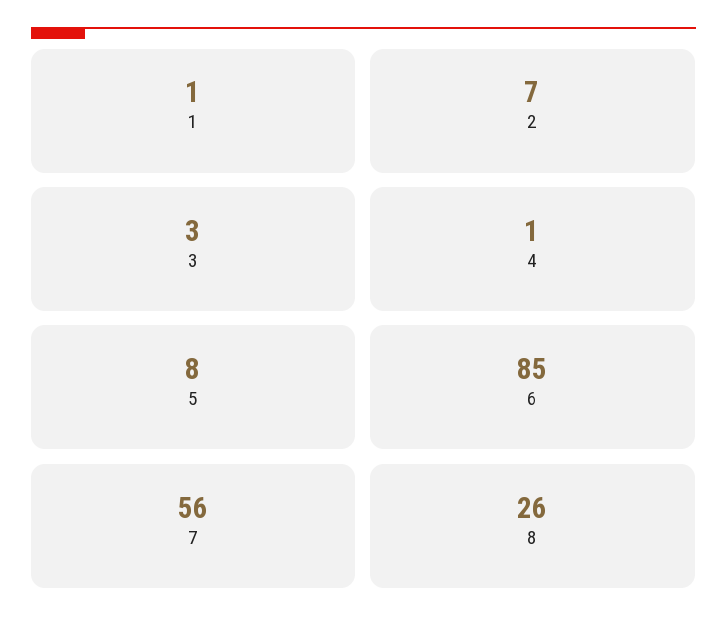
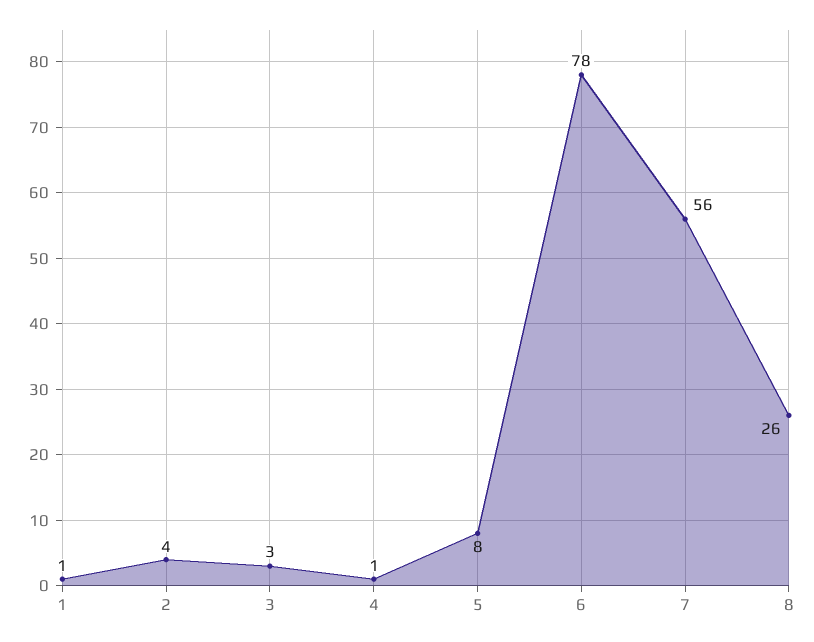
  {
    "1": 1,
-   "2": 7,
+   "2": 4,
    "3": 3,
    "4": 1,
    "5": 8,
-   "6": 85,
+   "6": 78,
    "7": 56,
    "8": 26
  }

